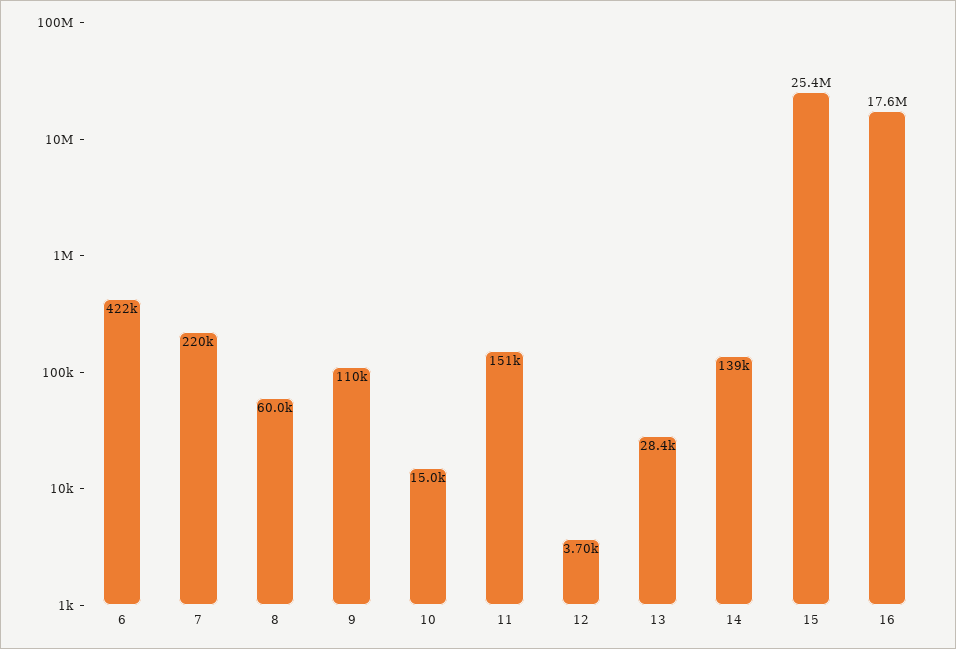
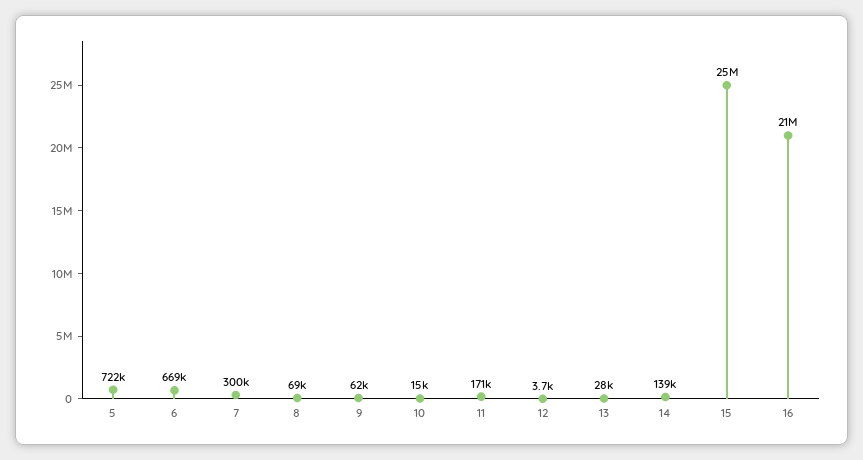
  {
-   "6": 422000,
+   "6": 669000,
-   "7": 220000,
+   "7": 300000,
-   "8": 60000,
+   "8": 69000,
-   "9": 110000,
+   "9": 62000,
    "10": 15000,
-   "11": 151000,
+   "11": 171000,
    "12": 3700,
    "13": 28400,
    "14": 139000,
    "15": 25400000,
-   "16": 17600000
+   "16": 21000000,
+   "5": 722000
  }

